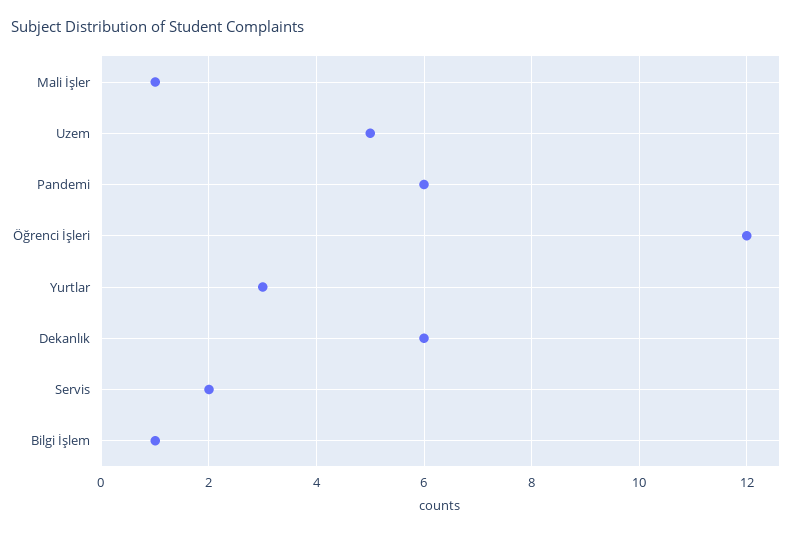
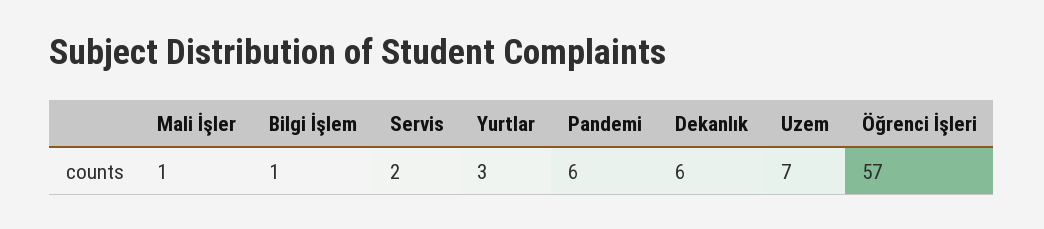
  {
    "Mali İşler": 1,
-   "Uzem": 5,
+   "Uzem": 7,
    "Pandemi": 6,
-   "Öğrenci İşleri": 12,
+   "Öğrenci İşleri": 57,
    "Yurtlar": 3,
    "Dekanlık": 6,
    "Servis": 2,
    "Bilgi İşlem": 1
  }

